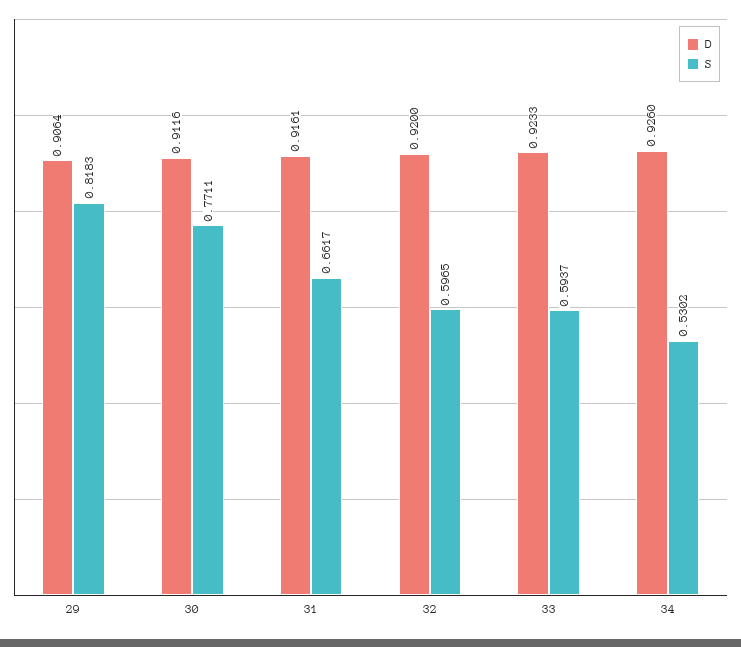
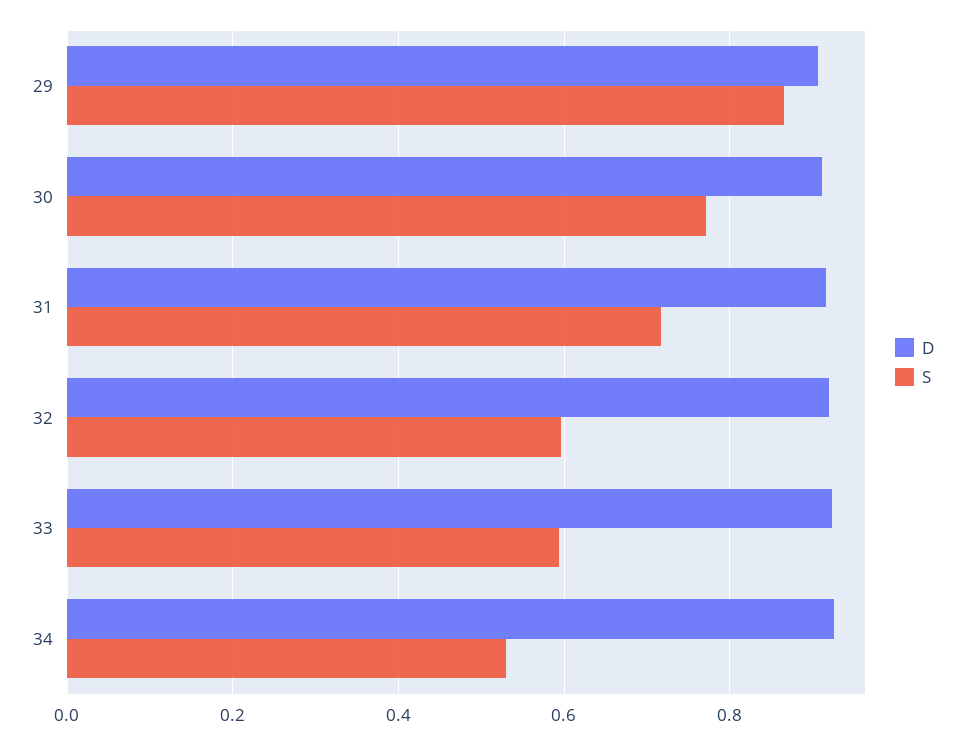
  {
    "D": {
      "29": 0.9064,
      "30": 0.9116,
      "31": 0.9161,
      "32": 0.92,
      "33": 0.9233,
      "34": 0.926
    },
    "S": {
-     "29": 0.8183,
+     "29": 0.86,
      "30": 0.7711,
-     "31": 0.6617,
+     "31": 0.72,
      "32": 0.5965,
      "33": 0.5937,
      "34": 0.5302
    }
  }

